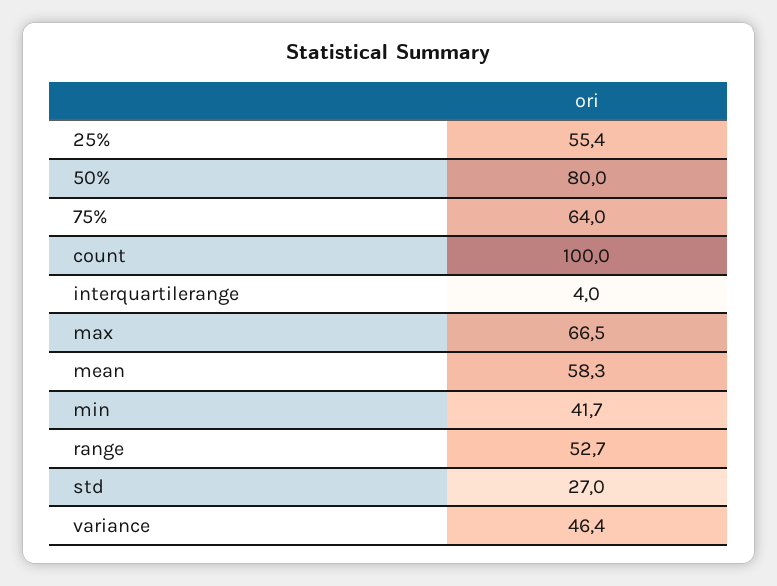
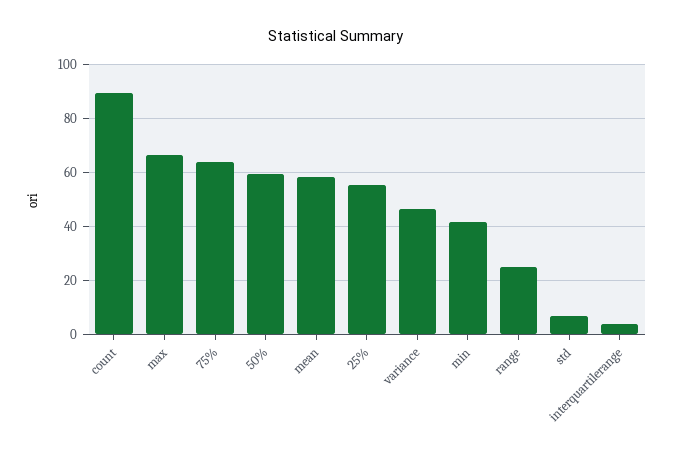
  {
    "25%": 55.4,
-   "50%": 80,
+   "50%": 60,
    "75%": 64,
-   "count": 100,
+   "count": 90,
    "interquartilerange": 4,
    "max": 66.5,
    "mean": 58.3,
    "min": 41.7,
-   "range": 52.7,
+   "range": 25,
-   "std": 27,
+   "std": 7.5,
    "variance": 46.4
  }

